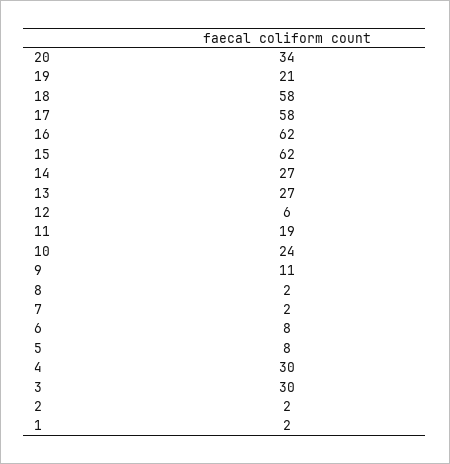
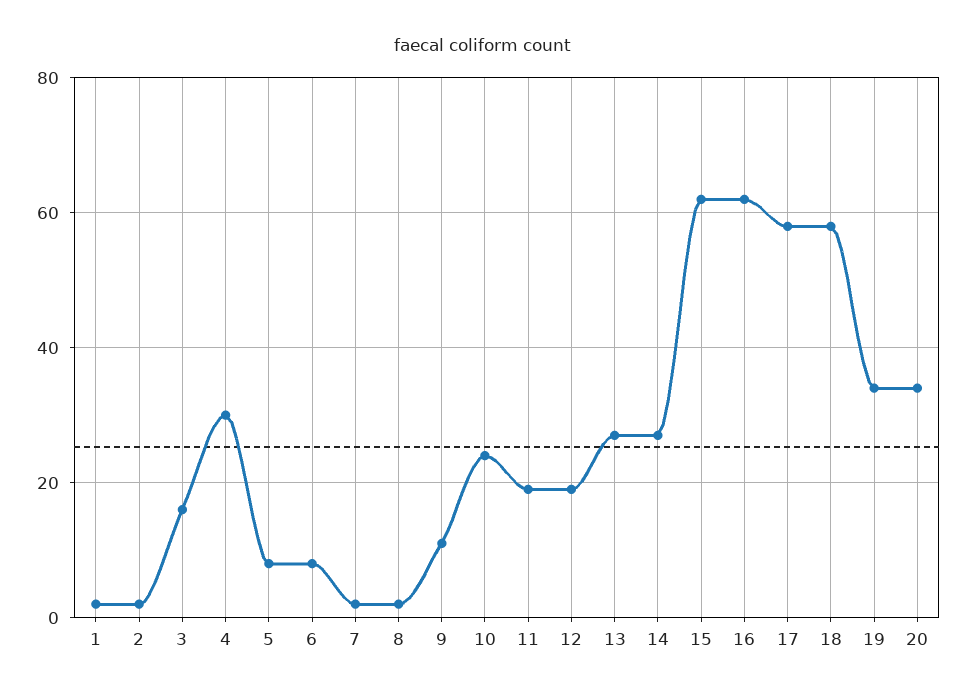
  {
    "20": 34,
-   "19": 21,
+   "19": 35,
    "18": 58,
    "17": 58,
    "16": 62,
    "15": 62,
    "14": 27,
    "13": 27,
-   "12": 6,
+   "12": 20,
    "11": 19,
    "10": 24,
    "9": 11,
    "8": 2,
    "7": 2,
    "6": 8,
    "5": 8,
    "4": 30,
-   "3": 30,
+   "3": 15,
    "2": 2,
    "1": 2
  }

